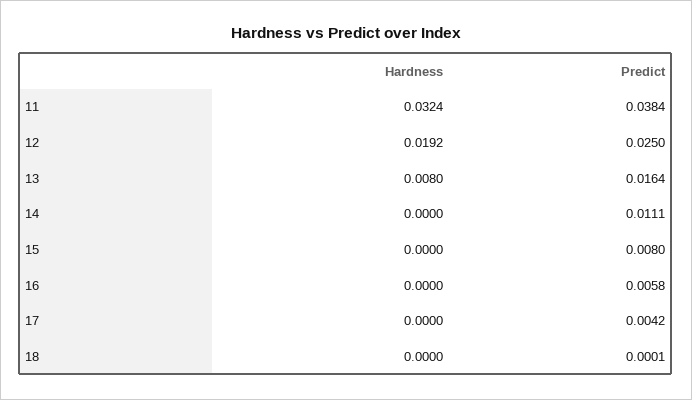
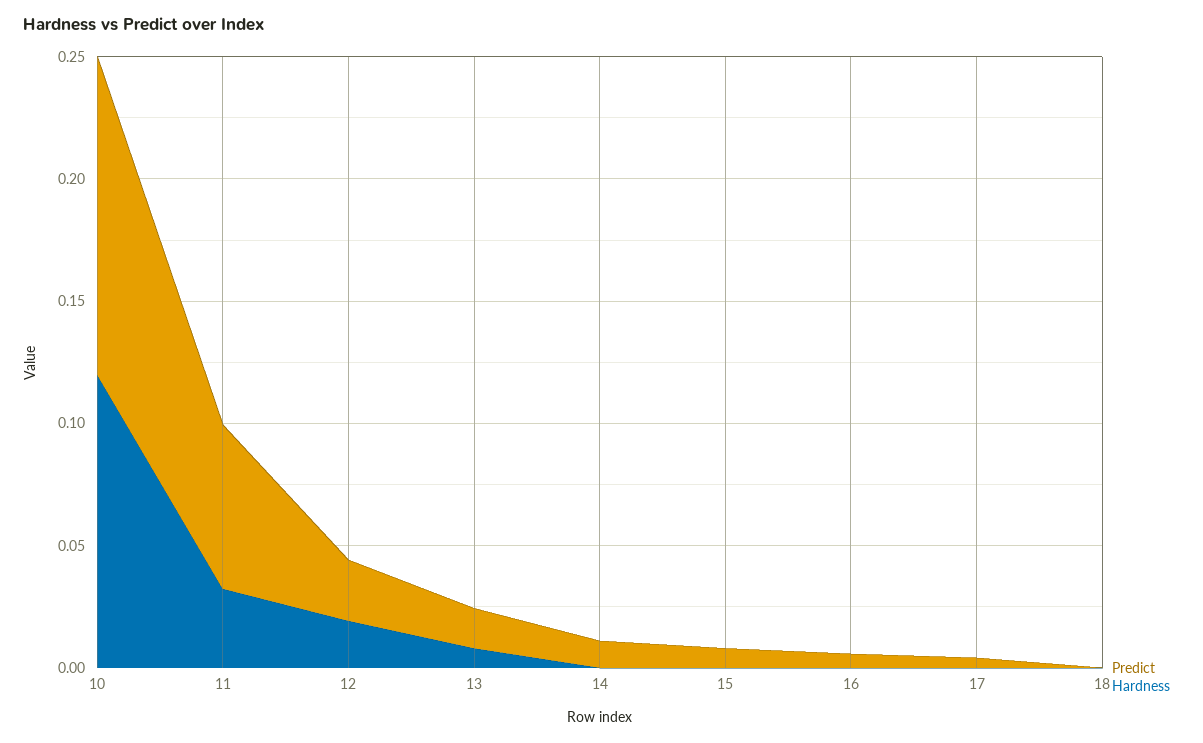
  {
    "Hardness": {
      "11": 0.0324,
      "12": 0.0192,
      "13": 0.008,
      "14": 0,
      "15": 0,
      "16": 0,
      "17": 0,
-     "18": 0
+     "18": 0,
+     "10": 0.12
    },
    "Predict": {
-     "11": 0.0384,
+     "11": 0.07,
      "12": 0.025,
      "13": 0.0164,
      "14": 0.0111,
      "15": 0.008,
      "16": 0.0058,
      "17": 0.0042,
-     "18": 0.0001
+     "18": 0.0001,
+     "10": 0.13
    }
  }

